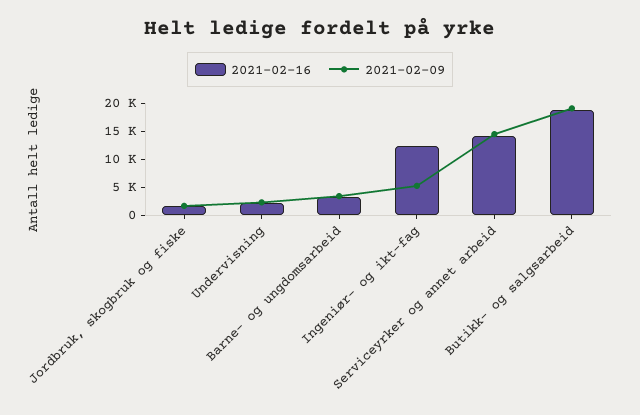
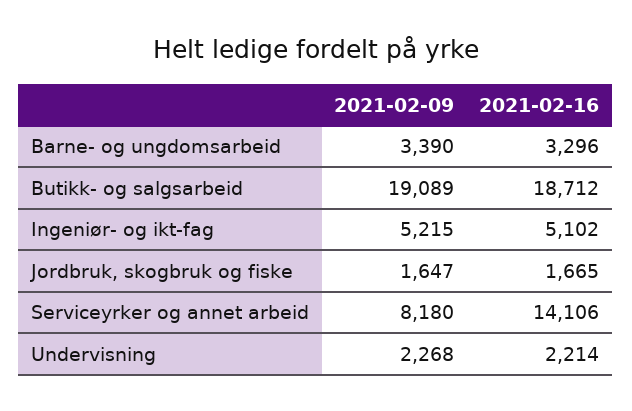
  {
    "2021-02-16": {
      "Jordbruk, skogbruk og fiske": 1665,
      "Undervisning": 2214,
      "Barne- og ungdomsarbeid": 3296,
-     "Ingeniør- og ikt-fag": 12500,
+     "Ingeniør- og ikt-fag": 5102,
      "Serviceyrker og annet arbeid": 14106,
      "Butikk- og salgsarbeid": 18712
    },
    "2021-02-09": {
      "Jordbruk, skogbruk og fiske": 1647,
      "Undervisning": 2268,
      "Barne- og ungdomsarbeid": 3390,
      "Ingeniør- og ikt-fag": 5215,
-     "Serviceyrker og annet arbeid": 15000,
+     "Serviceyrker og annet arbeid": 8180,
      "Butikk- og salgsarbeid": 19089
    }
  }

